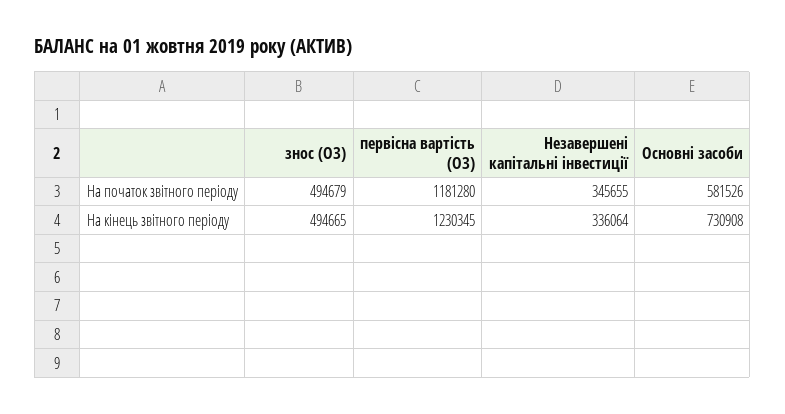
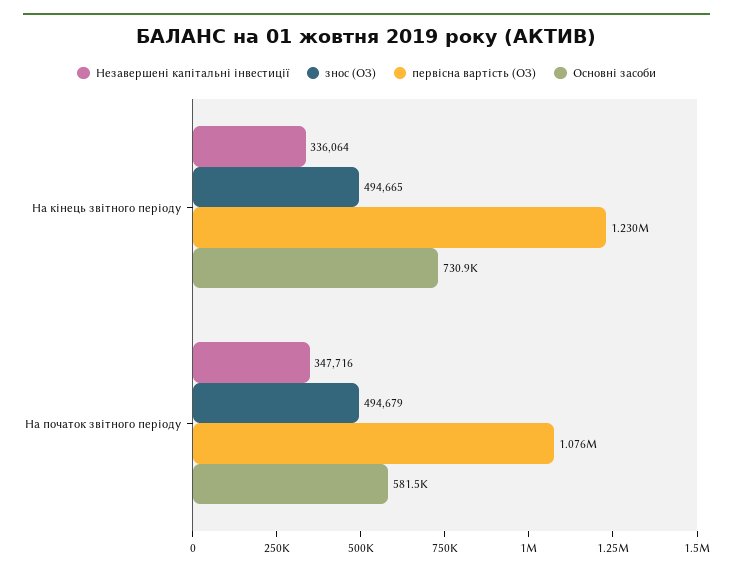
  {
    "знос (ОЗ)": {
      "На початок звітного періоду": 494679,
      "На кінець звітного періоду": 494665
    },
    "первісна вартість (ОЗ)": {
-     "На початок звітного періоду": 1181280,
+     "На початок звітного періоду": 1076000,
      "На кінець звітного періоду": 1230345
    },
    "Незавершені капітальні інвестиції": {
-     "На початок звітного періоду": 345655,
+     "На початок звітного періоду": 347716,
      "На кінець звітного періоду": 336064
    },
    "Основні засоби": {
      "На початок звітного періоду": 581526,
      "На кінець звітного періоду": 730908
    }
  }

